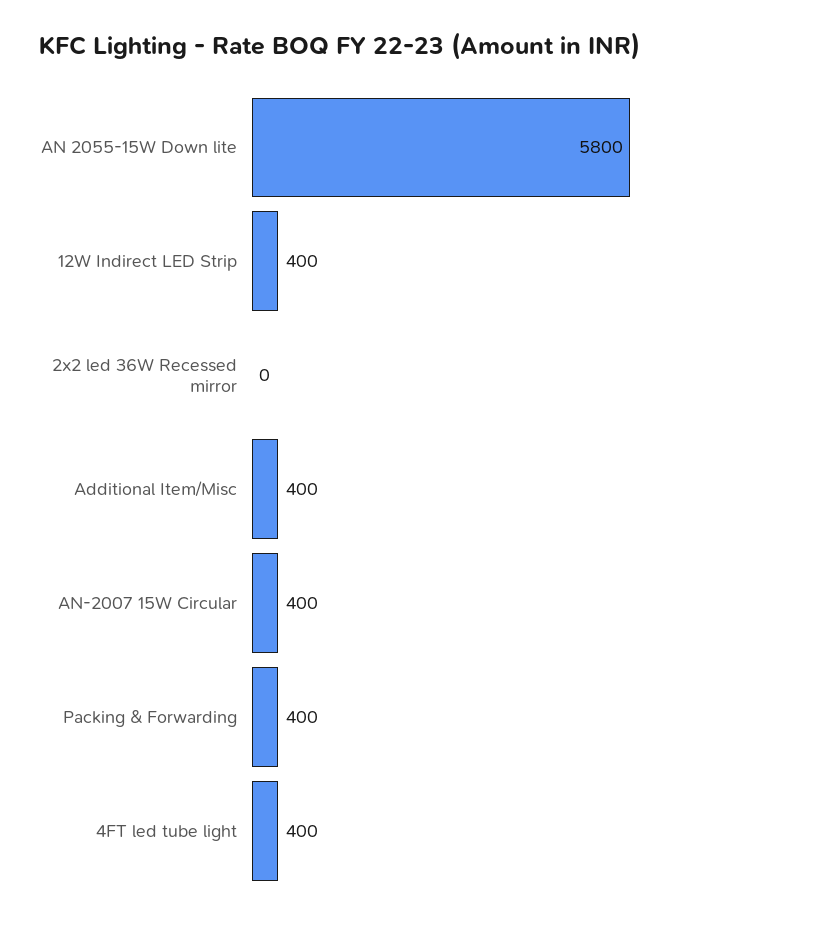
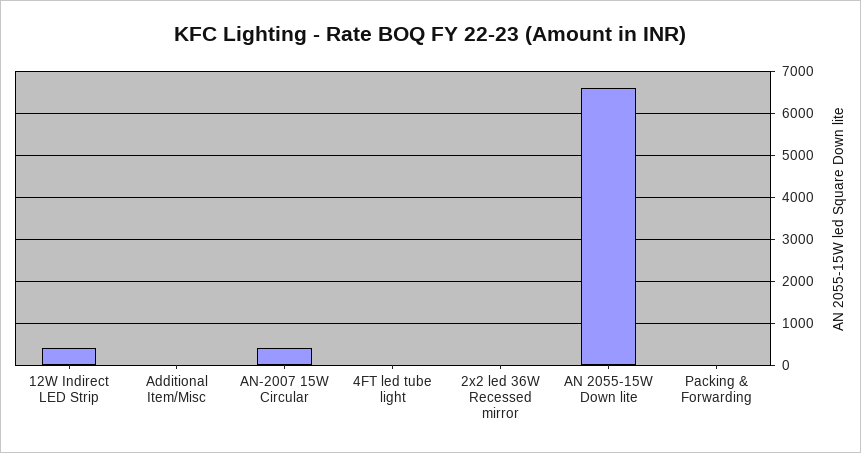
  {
-   "AN 2055-15W Down lite": 5800,
+   "AN 2055-15W Down lite": 6600,
    "12W Indirect LED Strip": 400,
    "2x2 led 36W Recessed mirror": 0,
-   "Additional Item/Misc": 400,
+   "Additional Item/Misc": 0,
    "AN-2007 15W Circular": 400,
-   "Packing & Forwarding": 400,
+   "Packing & Forwarding": 0,
-   "4FT led tube light": 400
+   "4FT led tube light": 0
  }

